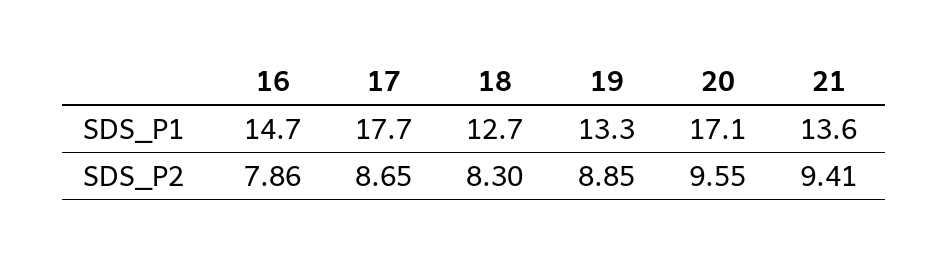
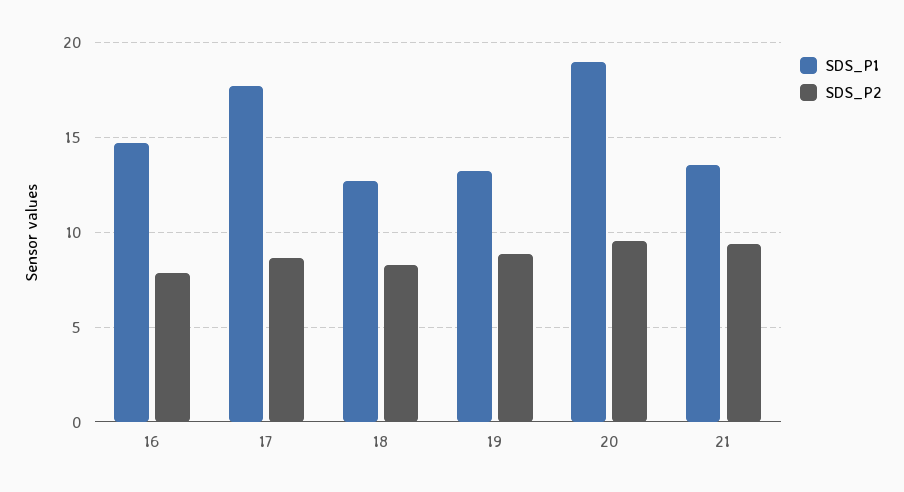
  {
    "SDS_P1": {
      "16": 14.7,
      "17": 17.7,
      "18": 12.7,
      "19": 13.3,
-     "20": 17.1,
+     "20": 19,
      "21": 13.6
    },
    "SDS_P2": {
      "16": 7.86,
      "17": 8.65,
      "18": 8.3,
      "19": 8.85,
      "20": 9.55,
      "21": 9.41
    }
  }

